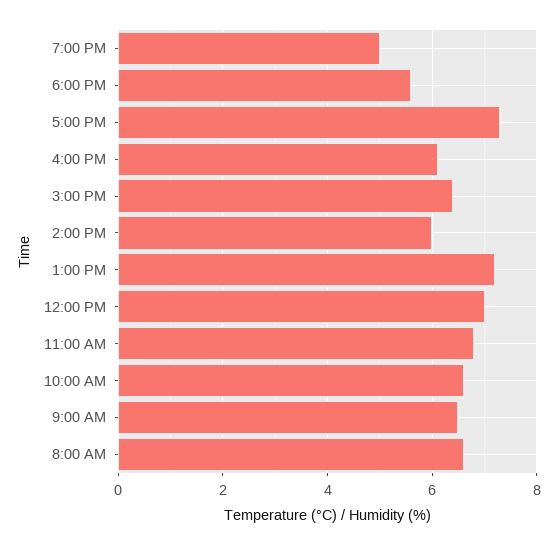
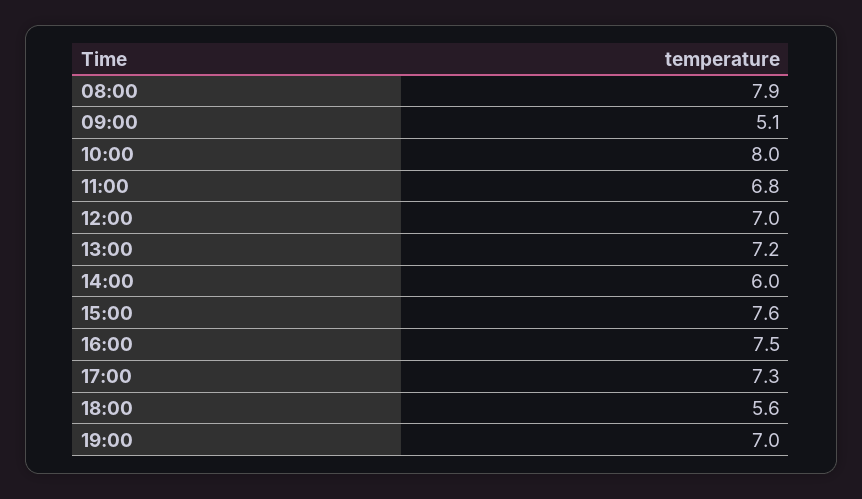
  {
-   "7:00 PM": 5,
+   "7:00 PM": 7,
    "6:00 PM": 5.6,
    "5:00 PM": 7.3,
-   "4:00 PM": 6,
+   "4:00 PM": 7.5,
-   "3:00 PM": 6.5,
+   "3:00 PM": 7.6,
    "2:00 PM": 6,
    "1:00 PM": 7.2,
    "12:00 PM": 7,
    "11:00 AM": 6.8,
-   "10:00 AM": 6.5,
+   "10:00 AM": 8,
-   "9:00 AM": 6.5,
+   "9:00 AM": 5.1,
-   "8:00 AM": 6.5
+   "8:00 AM": 7.9
  }

